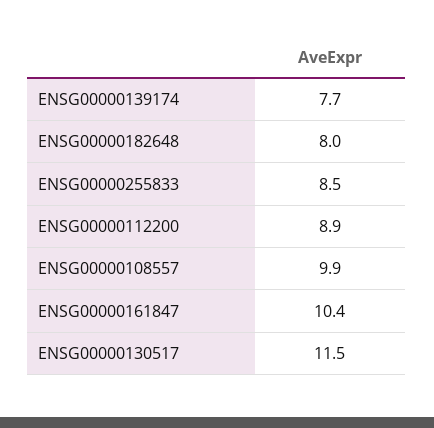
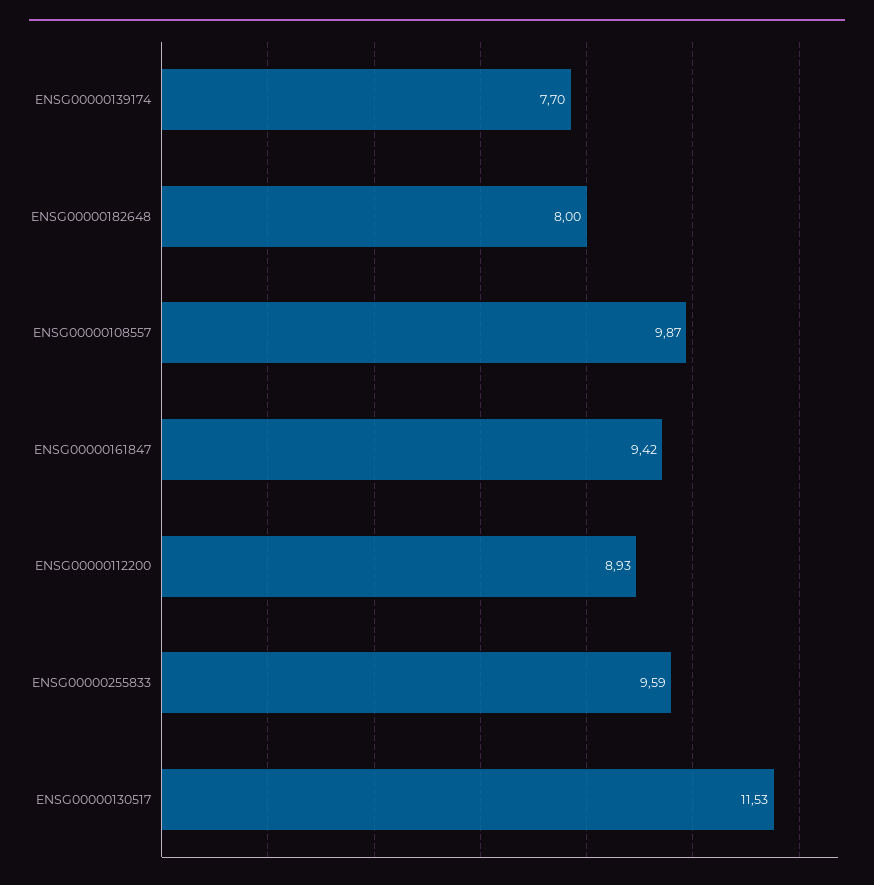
  {
    "ENSG00000139174": 7.7,
    "ENSG00000182648": 8,
-   "ENSG00000255833": 8.5,
+   "ENSG00000255833": 9.59,
    "ENSG00000112200": 8.93,
    "ENSG00000108557": 9.87,
-   "ENSG00000161847": 10.4,
+   "ENSG00000161847": 9.42,
    "ENSG00000130517": 11.53
  }

